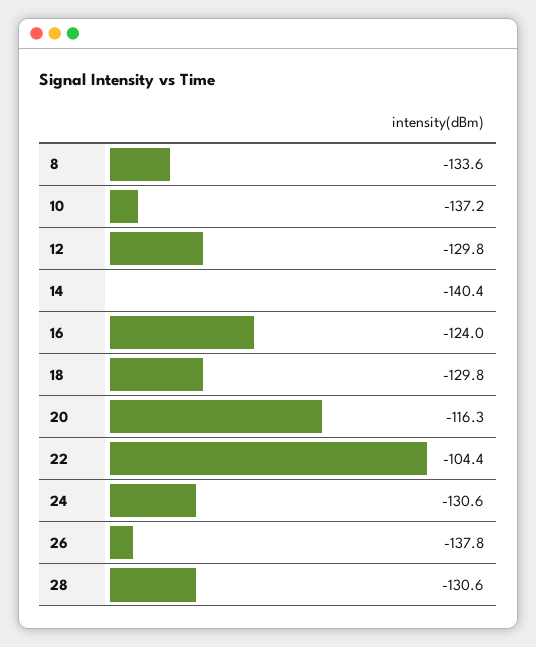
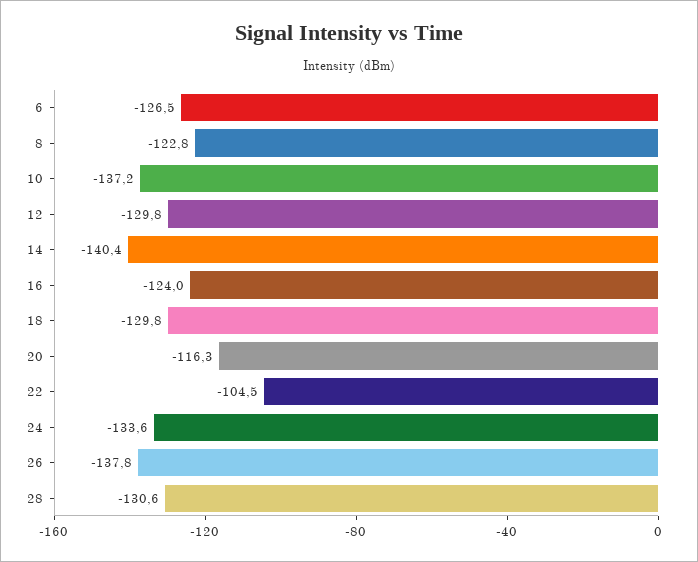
  {
-   "8": -133.6,
+   "8": -122.8,
    "10": -137.2,
    "12": -129.8,
    "14": -140.4,
    "16": -124,
    "18": -129.8,
    "20": -116.3,
-   "22": -104.4,
+   "22": -104.5,
-   "24": -130.6,
+   "24": -133.6,
    "26": -137.8,
-   "28": -130.6
+   "28": -130.6,
+   "6": -126.5
  }

